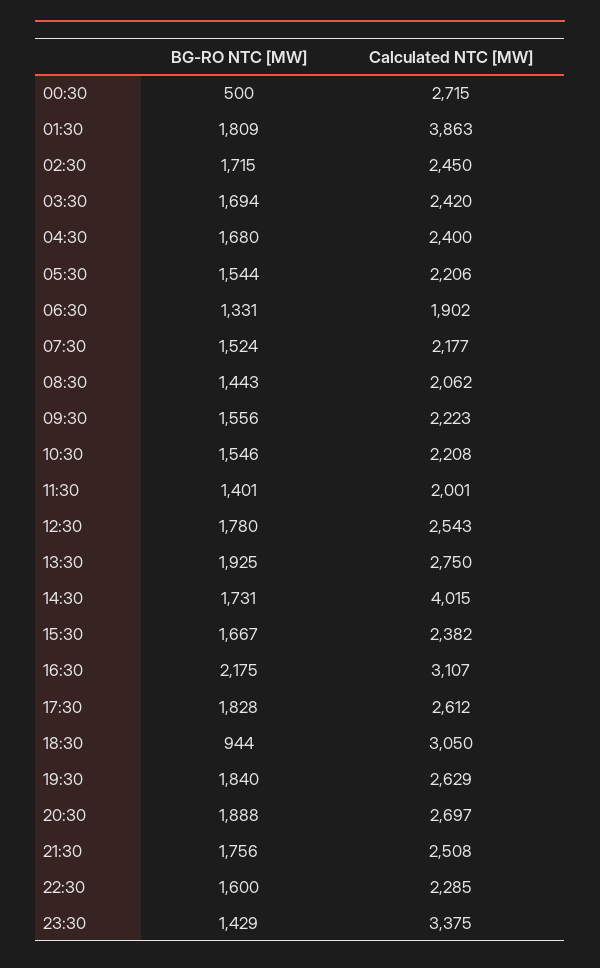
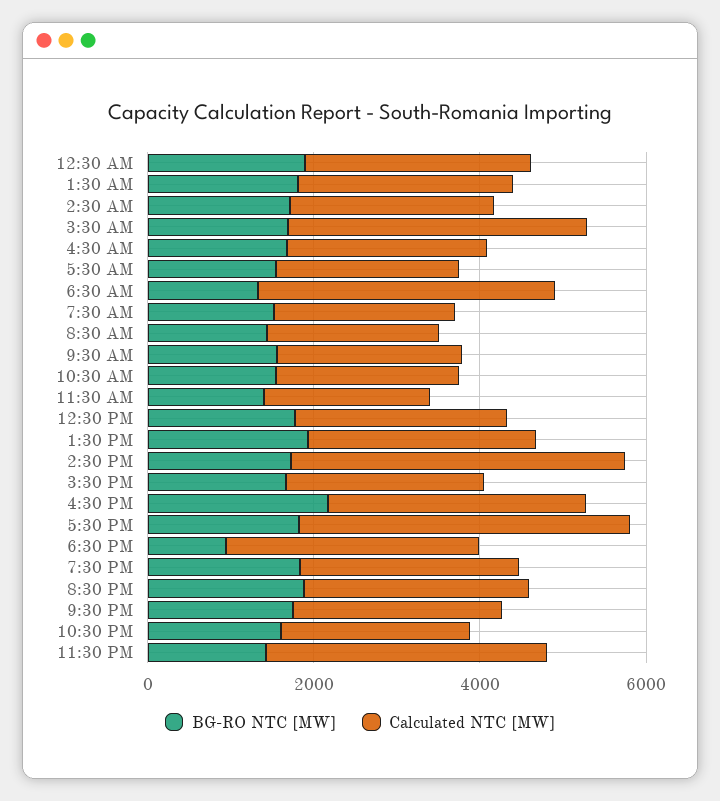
  {
    "BG-RO NTC [MW]": {
-     "00:30": 500,
+     "00:30": 2000,
      "01:30": 1809,
      "02:30": 1715,
      "03:30": 1694,
      "04:30": 1680,
      "05:30": 1544,
      "06:30": 1331,
      "07:30": 1524,
      "08:30": 1443,
      "09:30": 1556,
      "10:30": 1546,
      "11:30": 1401,
      "12:30": 1780,
      "13:30": 1925,
      "14:30": 1731,
      "15:30": 1667,
      "16:30": 2175,
      "17:30": 1828,
      "18:30": 944,
      "19:30": 1840,
      "20:30": 1888,
      "21:30": 1756,
      "22:30": 1600,
      "23:30": 1429
    },
    "Calculated NTC [MW]": {
      "00:30": 2715,
-     "01:30": 3863,
+     "01:30": 2500,
      "02:30": 2450,
-     "03:30": 2420,
+     "03:30": 3500,
      "04:30": 2400,
      "05:30": 2206,
-     "06:30": 1902,
+     "06:30": 3500,
      "07:30": 2177,
      "08:30": 2062,
      "09:30": 2223,
      "10:30": 2208,
      "11:30": 2001,
      "12:30": 2543,
      "13:30": 2750,
      "14:30": 4015,
      "15:30": 2382,
      "16:30": 3107,
-     "17:30": 2612,
+     "17:30": 4000,
      "18:30": 3050,
      "19:30": 2629,
      "20:30": 2697,
      "21:30": 2508,
      "22:30": 2285,
      "23:30": 3375
    }
  }

